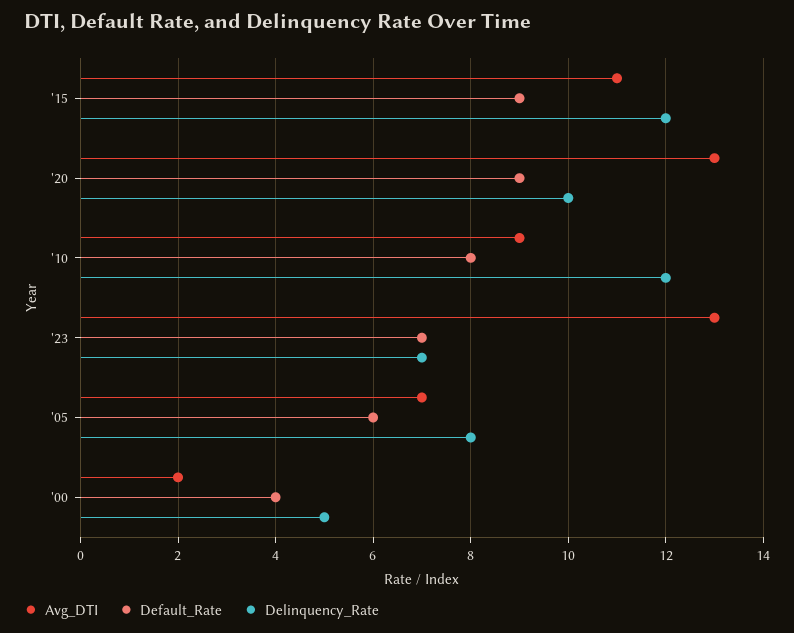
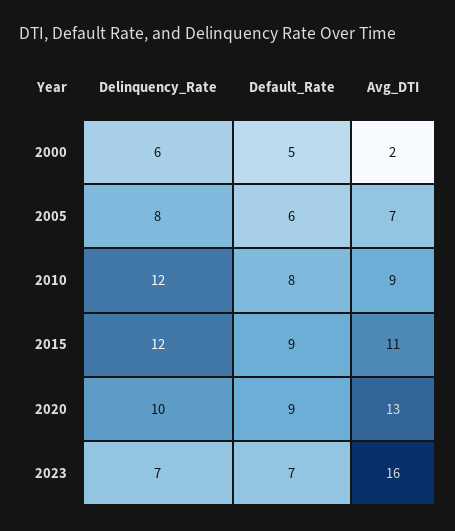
  {
    "Avg_DTI": {
      "'15": 11,
      "'20": 13,
      "'10": 9,
-     "'23": 13,
+     "'23": 16,
      "'05": 7,
      "'00": 2
    },
    "Default_Rate": {
      "'15": 9,
      "'20": 9,
      "'10": 8,
      "'23": 7,
      "'05": 6,
-     "'00": 4
+     "'00": 5
    },
    "Delinquency_Rate": {
      "'15": 12,
      "'20": 10,
      "'10": 12,
      "'23": 7,
      "'05": 8,
-     "'00": 5
+     "'00": 6
    }
  }

